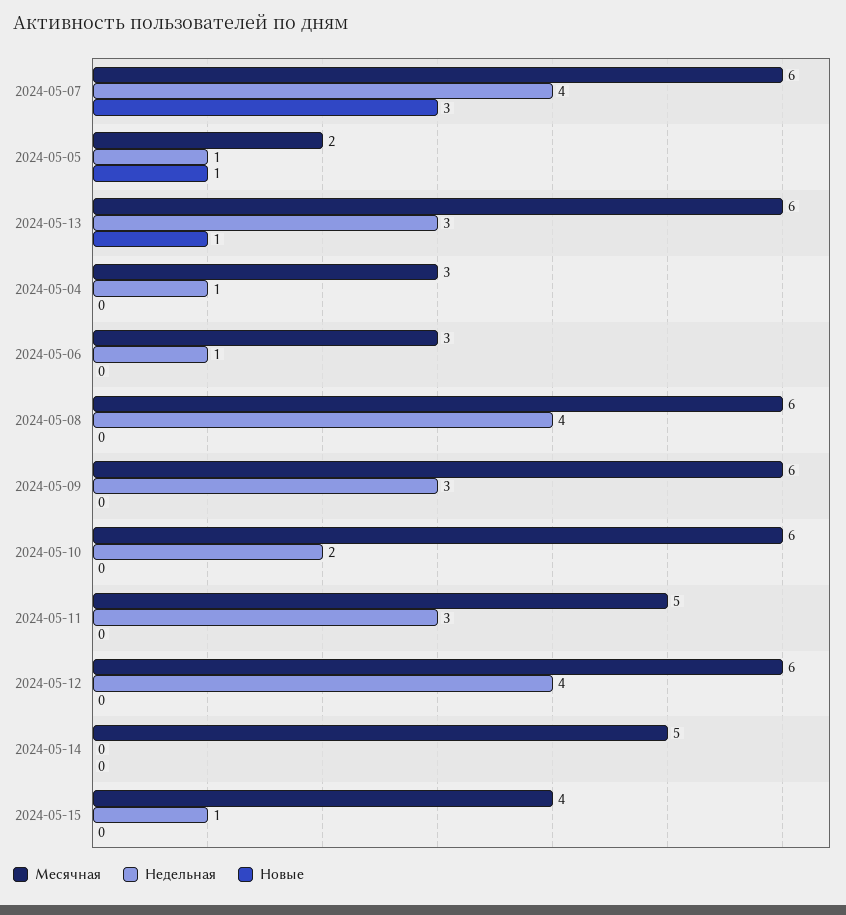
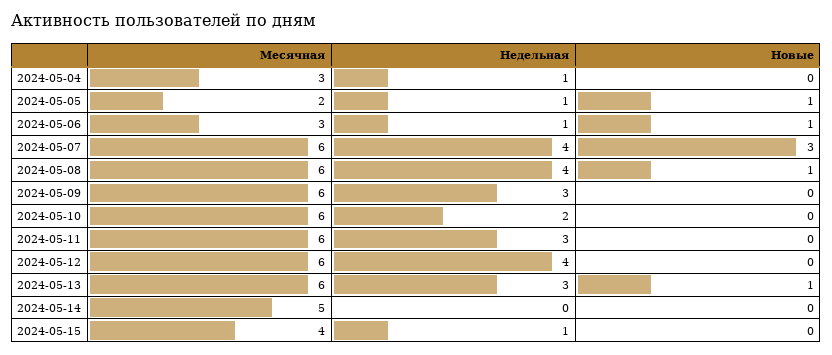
  {
    "Месячная": {
      "2024-05-07": 6,
      "2024-05-05": 2,
      "2024-05-13": 6,
      "2024-05-04": 3,
      "2024-05-06": 3,
      "2024-05-08": 6,
      "2024-05-09": 6,
      "2024-05-10": 6,
-     "2024-05-11": 5,
+     "2024-05-11": 6,
      "2024-05-12": 6,
      "2024-05-14": 5,
      "2024-05-15": 4
    },
    "Недельная": {
      "2024-05-07": 4,
      "2024-05-05": 1,
      "2024-05-13": 3,
      "2024-05-04": 1,
      "2024-05-06": 1,
      "2024-05-08": 4,
      "2024-05-09": 3,
      "2024-05-10": 2,
      "2024-05-11": 3,
      "2024-05-12": 4,
      "2024-05-14": 0,
      "2024-05-15": 1
    },
    "Новые": {
      "2024-05-07": 3,
      "2024-05-05": 1,
      "2024-05-13": 1,
      "2024-05-04": 0,
-     "2024-05-06": 0,
+     "2024-05-06": 1,
-     "2024-05-08": 0,
+     "2024-05-08": 1,
      "2024-05-09": 0,
      "2024-05-10": 0,
      "2024-05-11": 0,
      "2024-05-12": 0,
      "2024-05-14": 0,
      "2024-05-15": 0
    }
  }

